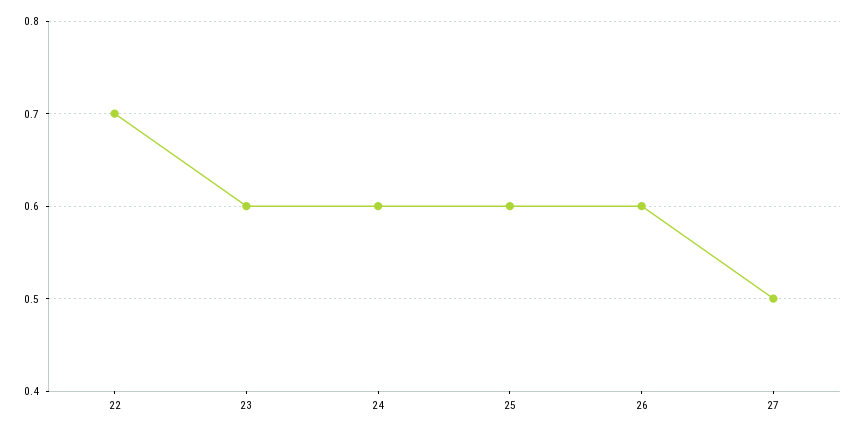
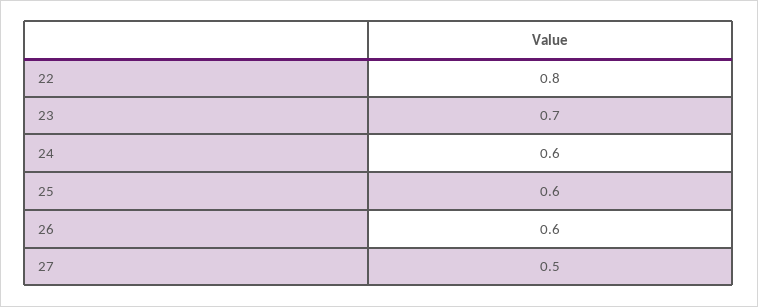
  {
-   "22": 0.7,
+   "22": 0.8,
-   "23": 0.6,
+   "23": 0.7,
    "24": 0.6,
    "25": 0.6,
    "26": 0.6,
    "27": 0.5
  }

